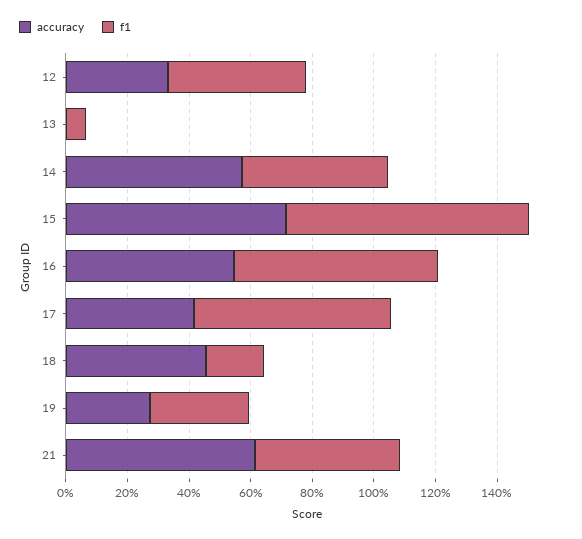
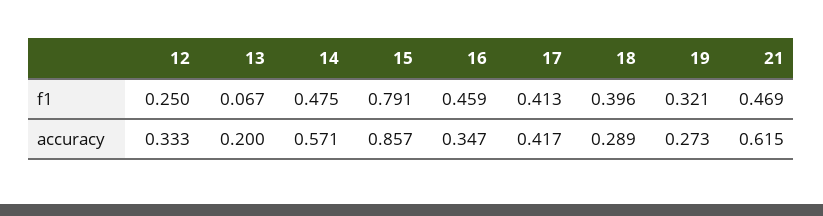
  {
    "accuracy": {
      "12": 0.333,
-     "13": 0,
+     "13": 0.2,
      "14": 0.571,
-     "15": 0.7,
+     "15": 0.857,
-     "16": 0.55,
+     "16": 0.347,
      "17": 0.417,
-     "18": 0.45,
+     "18": 0.289,
      "19": 0.273,
      "21": 0.615
    },
    "f1": {
-     "12": 0.45,
+     "12": 0.25,
      "13": 0.067,
      "14": 0.475,
      "15": 0.791,
-     "16": 0.65,
+     "16": 0.459,
-     "17": 0.65,
+     "17": 0.413,
-     "18": 0.2,
+     "18": 0.396,
      "19": 0.321,
      "21": 0.469
    }
  }

